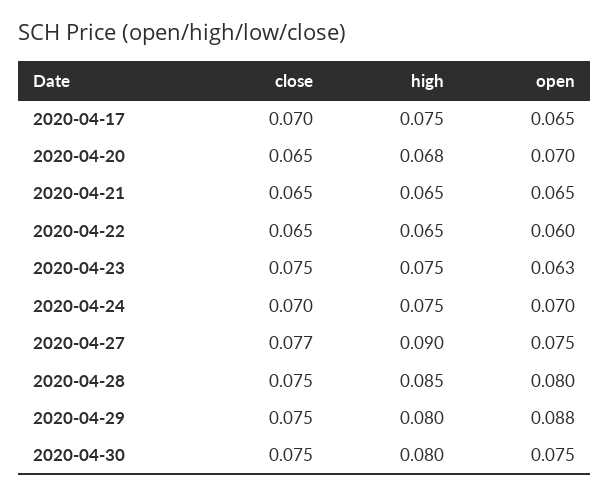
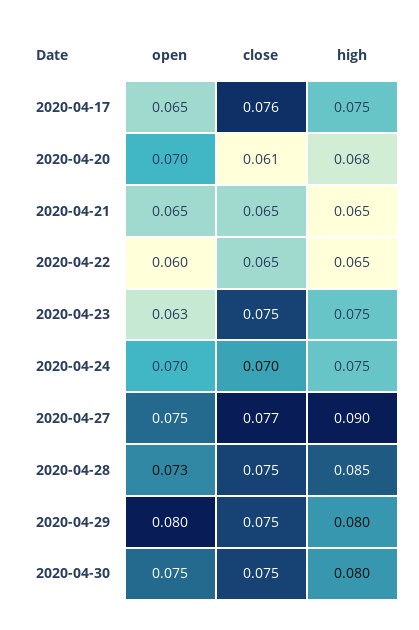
  {
    "close": {
-     "2020-04-17": 0.07,
+     "2020-04-17": 0.076,
-     "2020-04-20": 0.065,
+     "2020-04-20": 0.061,
      "2020-04-21": 0.065,
      "2020-04-22": 0.065,
      "2020-04-23": 0.075,
      "2020-04-24": 0.07,
      "2020-04-27": 0.077,
      "2020-04-28": 0.075,
      "2020-04-29": 0.075,
      "2020-04-30": 0.075
    },
    "high": {
      "2020-04-17": 0.075,
      "2020-04-20": 0.068,
      "2020-04-21": 0.065,
      "2020-04-22": 0.065,
      "2020-04-23": 0.075,
      "2020-04-24": 0.075,
      "2020-04-27": 0.09,
      "2020-04-28": 0.085,
      "2020-04-29": 0.08,
      "2020-04-30": 0.08
    },
    "open": {
      "2020-04-17": 0.065,
      "2020-04-20": 0.07,
      "2020-04-21": 0.065,
      "2020-04-22": 0.06,
      "2020-04-23": 0.063,
      "2020-04-24": 0.07,
      "2020-04-27": 0.075,
-     "2020-04-28": 0.08,
+     "2020-04-28": 0.073,
-     "2020-04-29": 0.088,
+     "2020-04-29": 0.08,
      "2020-04-30": 0.075
    }
  }

